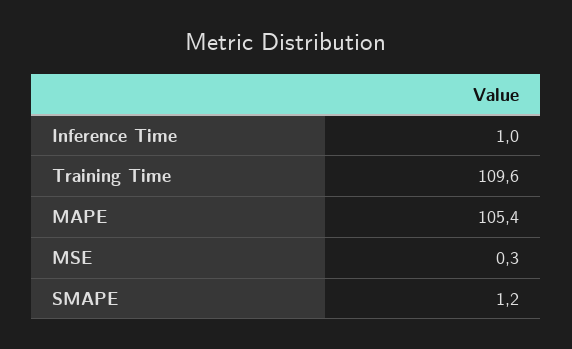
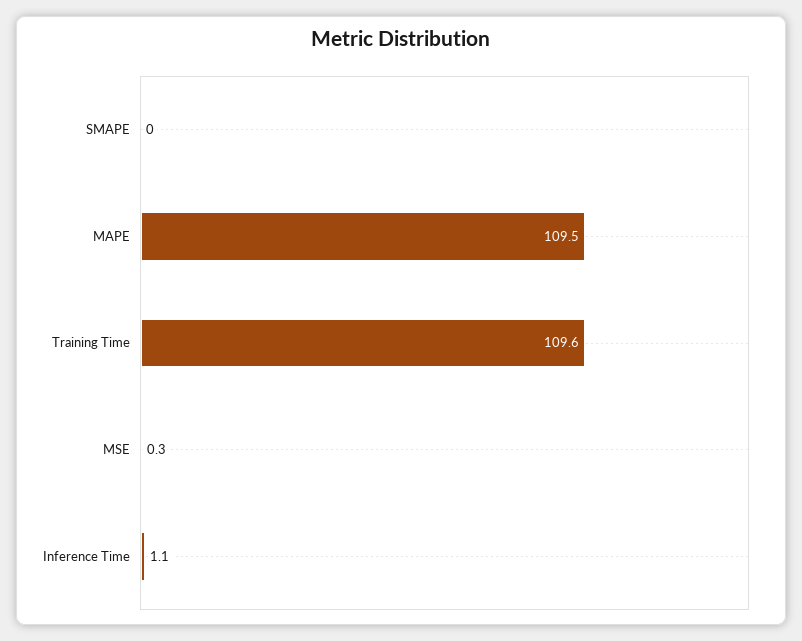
  {
-   "Inference Time": 1,
+   "Inference Time": 1.1,
    "Training Time": 109.6,
-   "MAPE": 105.4,
+   "MAPE": 109.5,
    "MSE": 0.3,
-   "SMAPE": 1.2
+   "SMAPE": 0
  }

